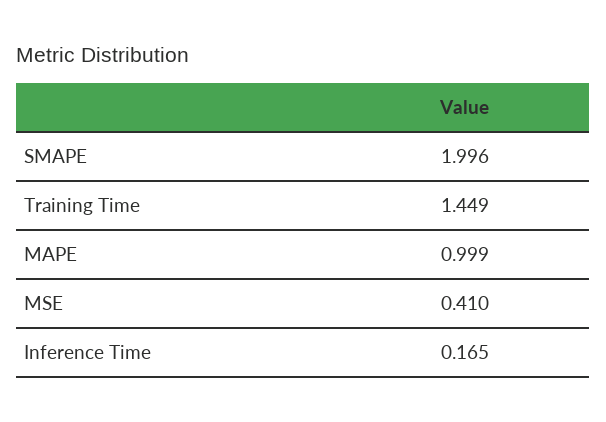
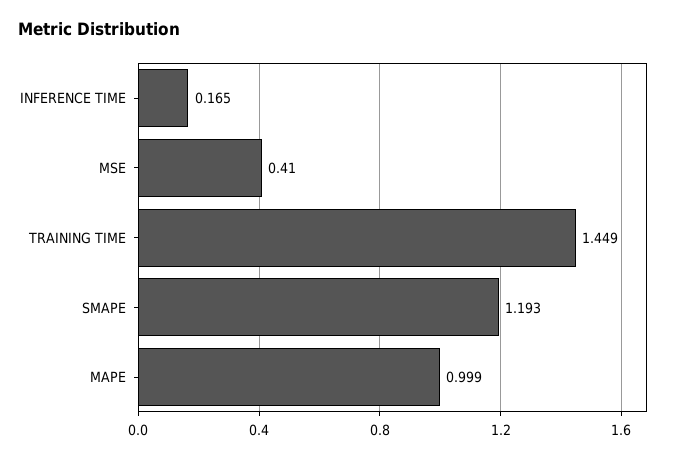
  {
-   "SMAPE": 1.996,
+   "SMAPE": 1.193,
    "Training Time": 1.449,
    "MAPE": 0.999,
    "MSE": 0.41,
    "Inference Time": 0.165
  }

